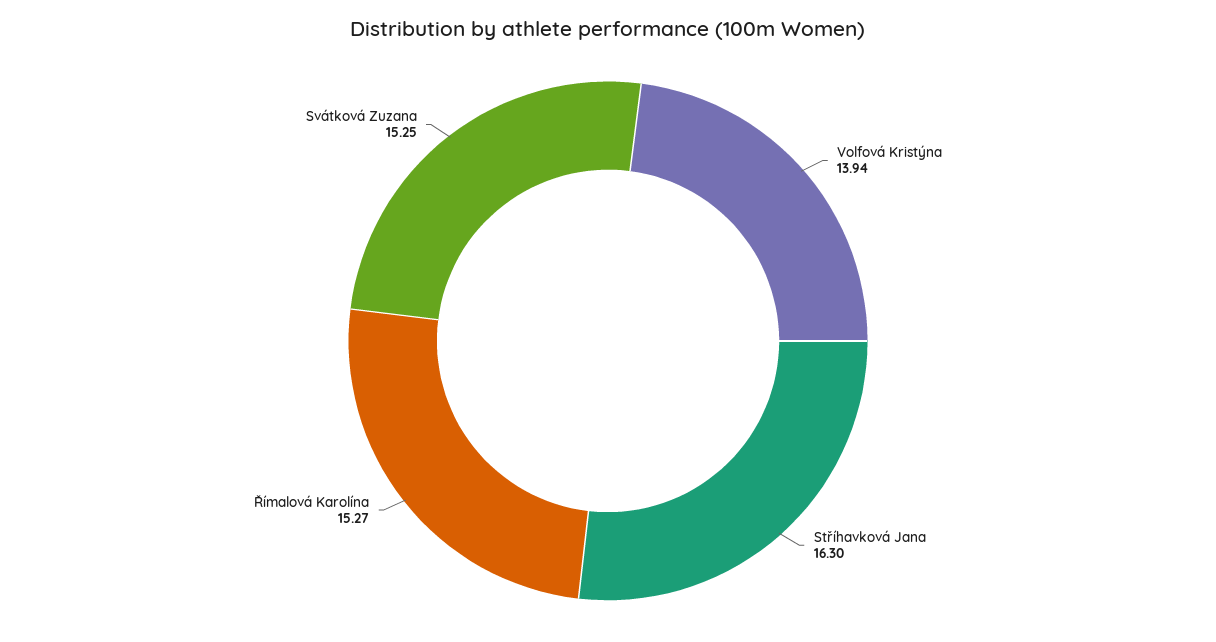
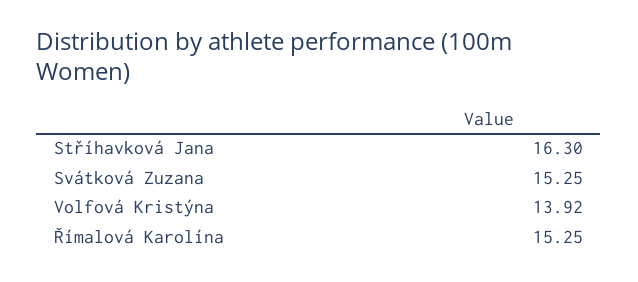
  {
-   "Volfová Kristýna": 13.94,
+   "Volfová Kristýna": 13.92,
    "Stříhavková Jana": 16.3,
-   "Římalová Karolína": 15.27,
+   "Římalová Karolína": 15.25,
    "Svátková Zuzana": 15.25
  }

